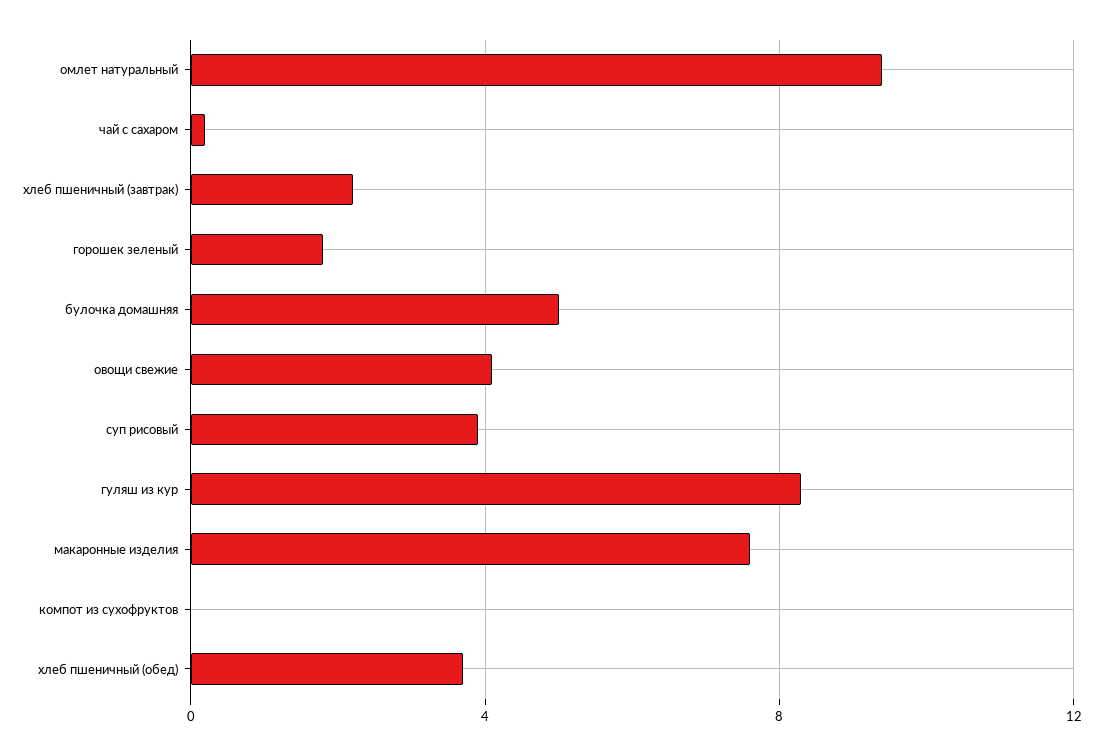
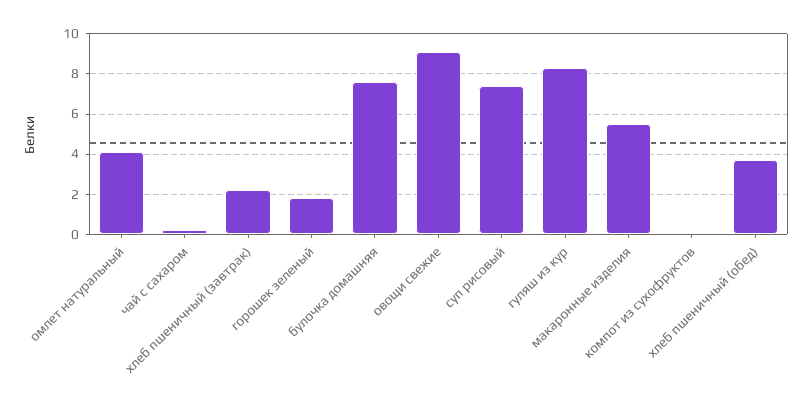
  {
-   "омлет натуральный": 9.5,
+   "омлет натуральный": 4,
    "чай с сахаром": 0,
    "хлеб пшеничный (завтрак)": 2,
    "горошек зеленый": 2,
-   "булочка домашняя": 5,
+   "булочка домашняя": 7.5,
-   "овощи свежие": 4,
+   "овощи свежие": 9,
-   "суп рисовый": 4,
+   "суп рисовый": 7.5,
    "гуляш из кур": 8.5,
-   "макаронные изделия": 7.5,
+   "макаронные изделия": 5.5,
    "компот из сухофруктов": 0,
    "хлеб пшеничный (обед)": 3.5
  }

